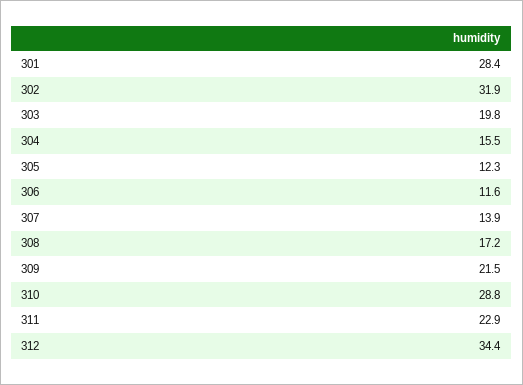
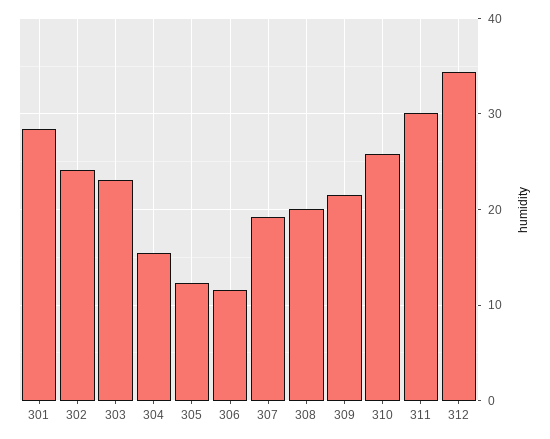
  {
    "301": 28.4,
-   "302": 31.9,
+   "302": 24,
-   "303": 19.8,
+   "303": 23,
    "304": 15.5,
    "305": 12.3,
    "306": 11.6,
-   "307": 13.9,
+   "307": 19,
-   "308": 17.2,
+   "308": 20,
    "309": 21.5,
-   "310": 28.8,
+   "310": 26,
-   "311": 22.9,
+   "311": 30,
    "312": 34.4
  }

